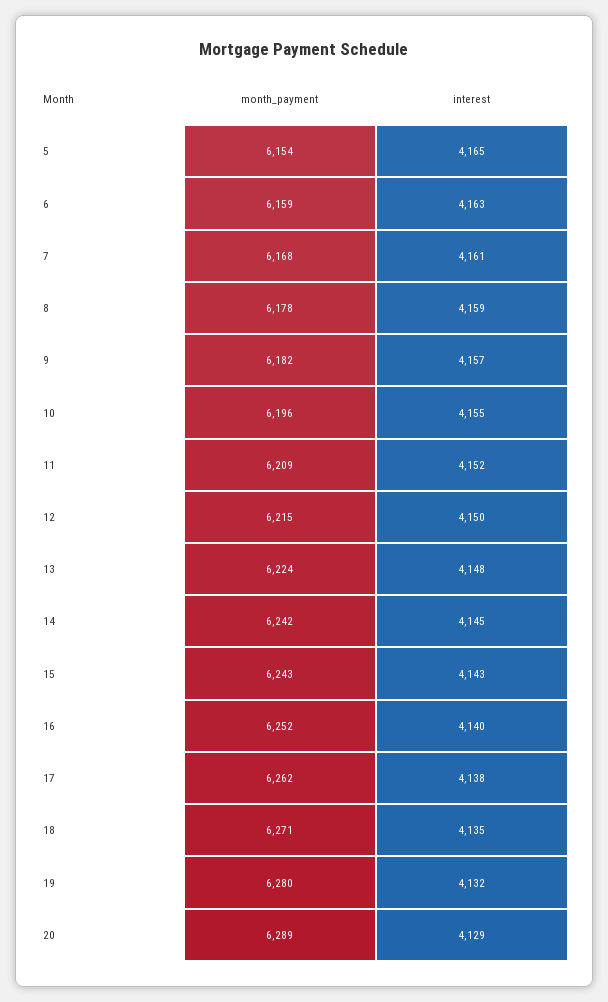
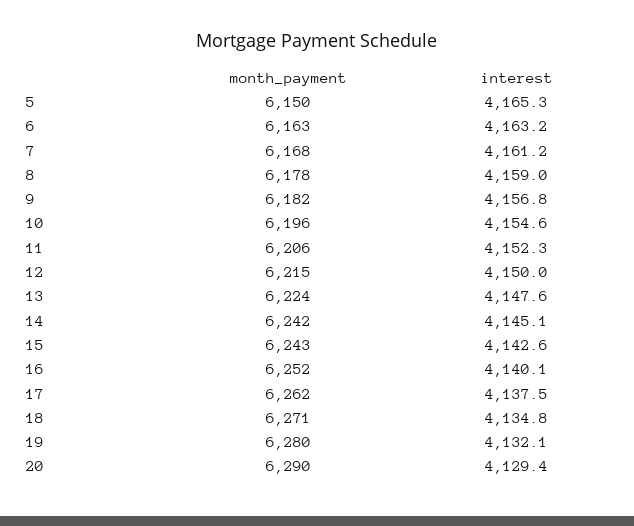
  {
    "month_payment": {
-     "5": 6154,
+     "5": 6150,
-     "6": 6159,
+     "6": 6163,
      "7": 6168,
      "8": 6178,
      "9": 6182,
      "10": 6196,
-     "11": 6209,
+     "11": 6206,
      "12": 6215,
      "13": 6224,
      "14": 6242,
      "15": 6243,
      "16": 6252,
      "17": 6262,
      "18": 6271,
      "19": 6280,
-     "20": 6289
+     "20": 6290
    },
    "interest": {
      "5": 4165.3,
      "6": 4163.2,
      "7": 4161.2,
      "8": 4159,
      "9": 4156.8,
      "10": 4154.6,
      "11": 4152.3,
      "12": 4150,
      "13": 4147.6,
      "14": 4145.1,
      "15": 4142.6,
      "16": 4140.1,
      "17": 4137.5,
      "18": 4134.8,
      "19": 4132.1,
      "20": 4129.4
    }
  }

